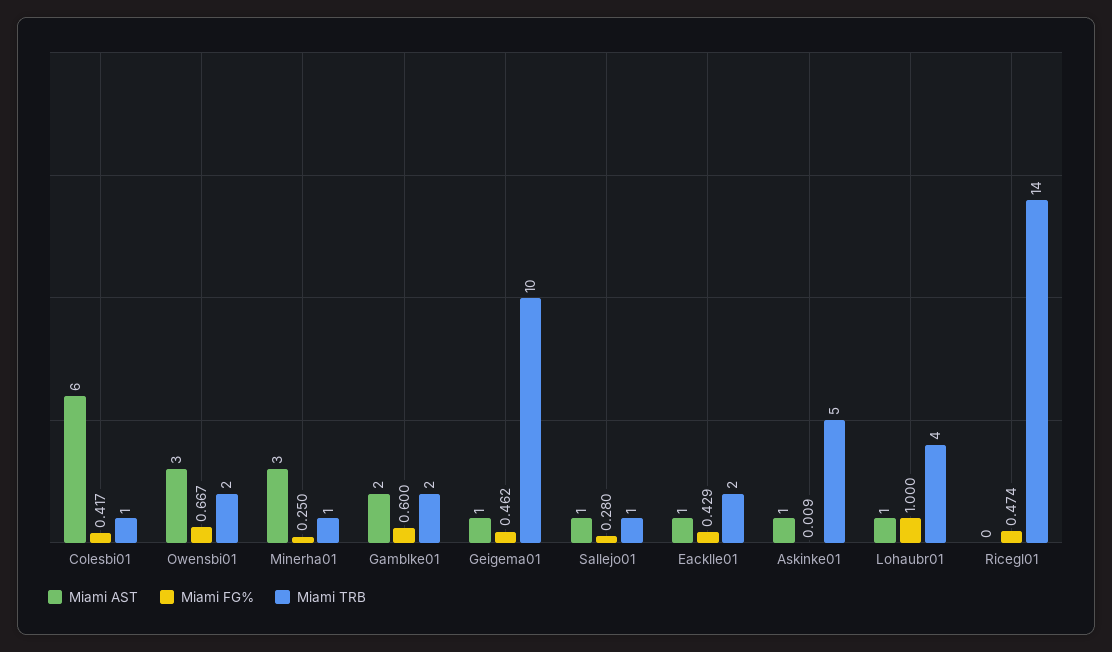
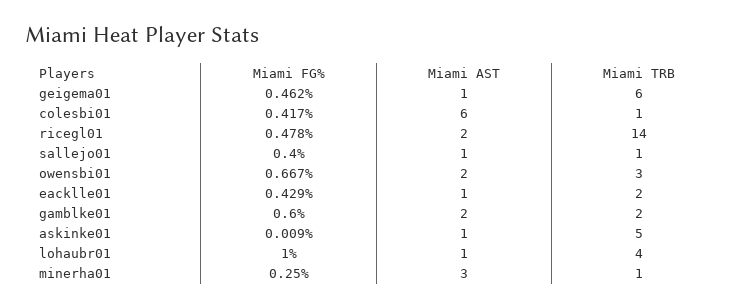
  {
    "Miami AST": {
      "Colesbi01": 6,
-     "Owensbi01": 3,
+     "Owensbi01": 2,
      "Minerha01": 3,
      "Gamblke01": 2,
      "Geigema01": 1,
      "Sallejo01": 1,
      "Eacklle01": 1,
      "Askinke01": 1,
      "Lohaubr01": 1,
-     "Ricegl01": 0
+     "Ricegl01": 2
    },
    "Miami FG%": {
      "Colesbi01": 0.417,
      "Owensbi01": 0.667,
      "Minerha01": 0.25,
      "Gamblke01": 0.6,
      "Geigema01": 0.462,
-     "Sallejo01": 0.28,
+     "Sallejo01": 0.4,
      "Eacklle01": 0.429,
      "Askinke01": 0.009,
      "Lohaubr01": 1,
-     "Ricegl01": 0.474
+     "Ricegl01": 0.478
    },
    "Miami TRB": {
      "Colesbi01": 1,
-     "Owensbi01": 2,
+     "Owensbi01": 3,
      "Minerha01": 1,
      "Gamblke01": 2,
-     "Geigema01": 10,
+     "Geigema01": 6,
      "Sallejo01": 1,
      "Eacklle01": 2,
      "Askinke01": 5,
      "Lohaubr01": 4,
      "Ricegl01": 14
    }
  }

